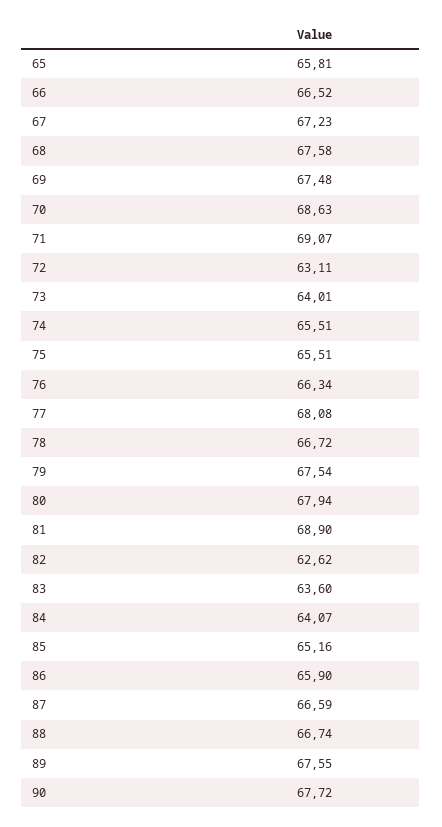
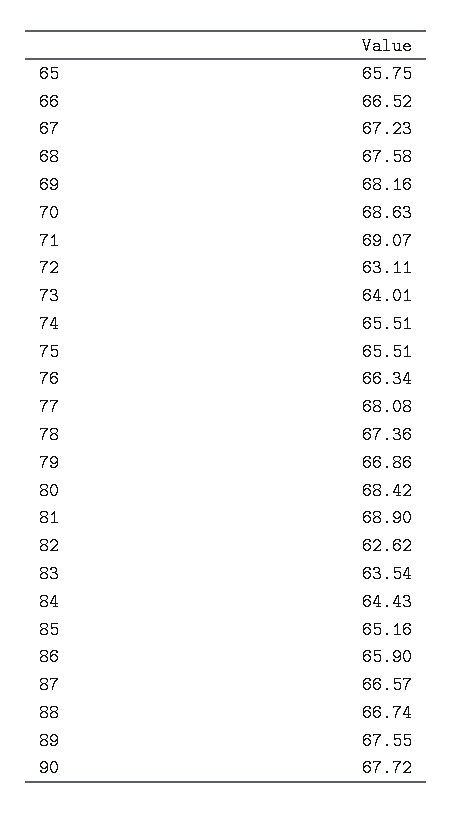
  {
-   "65": 65.81,
+   "65": 65.75,
    "66": 66.52,
    "67": 67.23,
    "68": 67.58,
-   "69": 67.48,
+   "69": 68.16,
    "70": 68.63,
    "71": 69.07,
    "72": 63.11,
    "73": 64.01,
    "74": 65.51,
    "75": 65.51,
    "76": 66.34,
    "77": 68.08,
-   "78": 66.72,
+   "78": 67.36,
-   "79": 67.54,
+   "79": 66.86,
-   "80": 67.94,
+   "80": 68.42,
    "81": 68.9,
    "82": 62.62,
-   "83": 63.6,
+   "83": 63.54,
-   "84": 64.07,
+   "84": 64.43,
    "85": 65.16,
    "86": 65.9,
-   "87": 66.59,
+   "87": 66.57,
    "88": 66.74,
    "89": 67.55,
    "90": 67.72
  }

